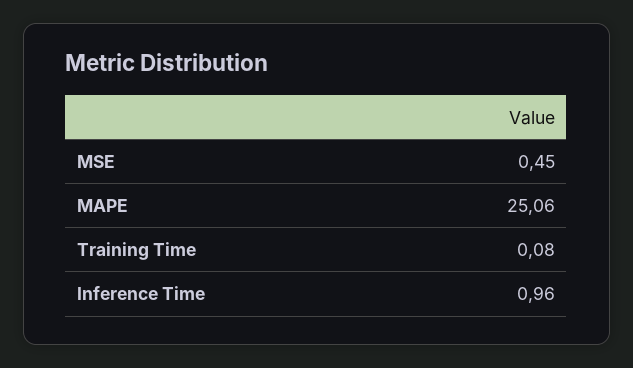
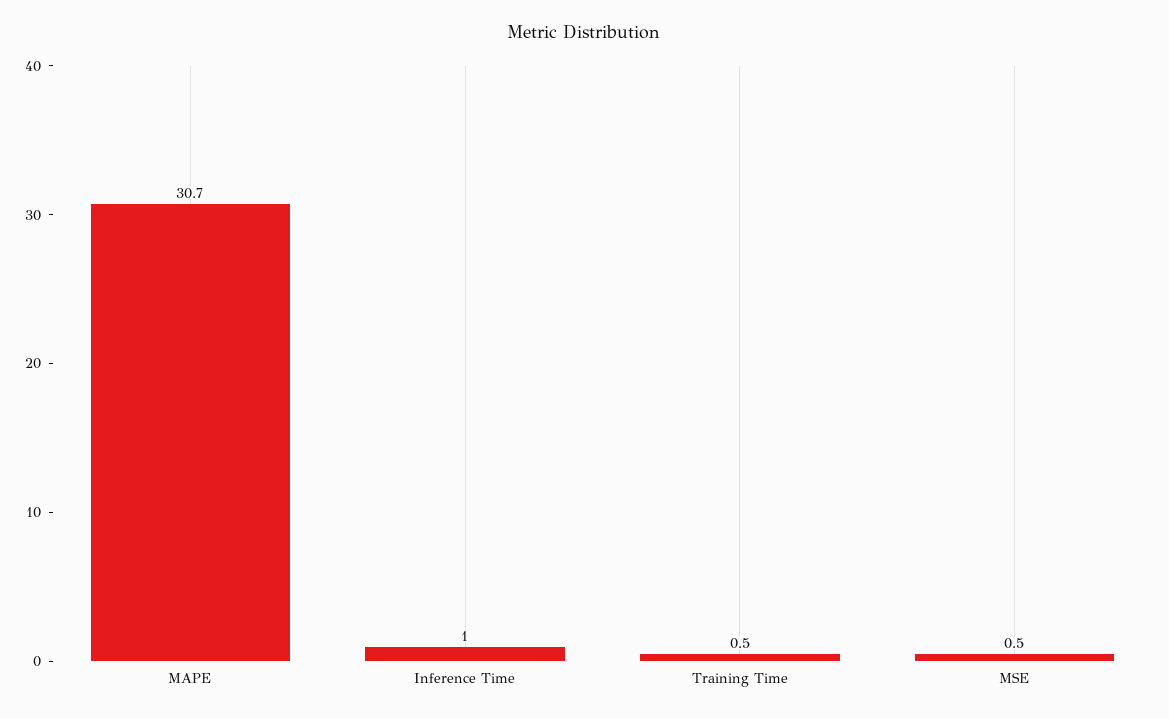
  {
    "MSE": 0.45,
-   "MAPE": 25.06,
+   "MAPE": 30.7,
-   "Training Time": 0.08,
+   "Training Time": 0.5,
    "Inference Time": 0.96
  }

